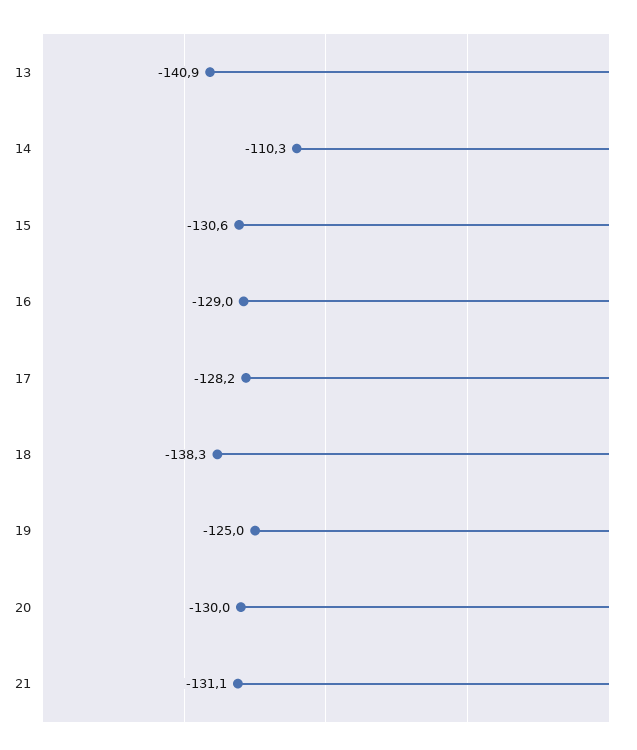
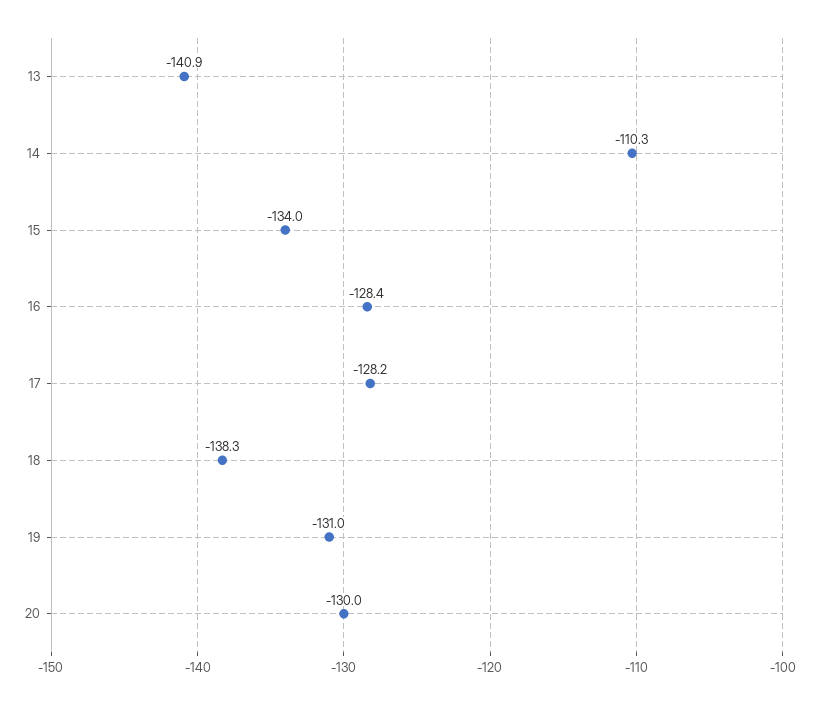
  {
    "13": -140.9,
    "14": -110.3,
-   "15": -130.6,
+   "15": -134,
-   "16": -129,
+   "16": -128.4,
    "17": -128.2,
    "18": -138.3,
-   "19": -125,
+   "19": -131,
-   "20": -130,
+   "20": -130
-   "21": -131.1
  }

